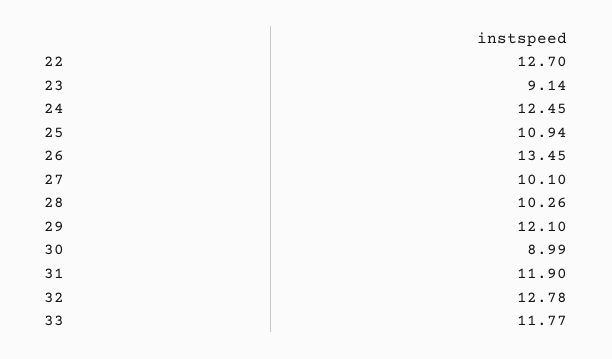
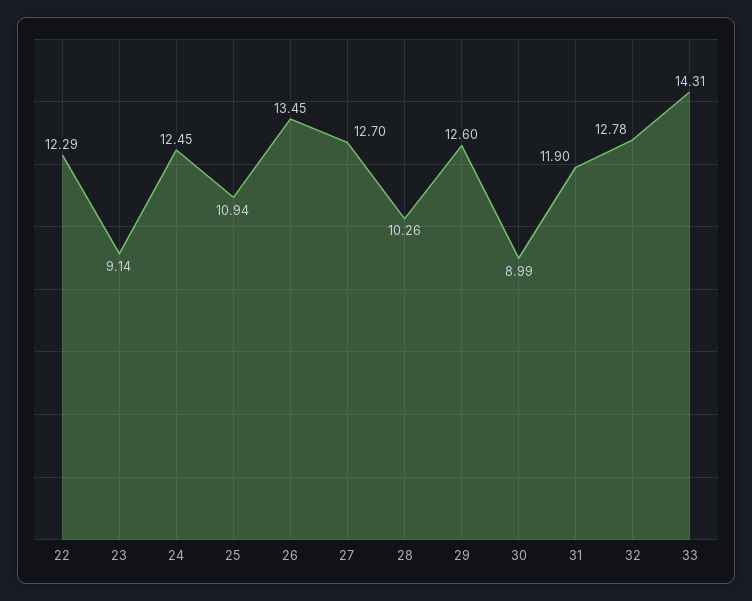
  {
-   "22": 12.7,
+   "22": 12.29,
    "23": 9.14,
    "24": 12.45,
    "25": 10.94,
    "26": 13.45,
-   "27": 10.1,
+   "27": 12.7,
    "28": 10.26,
-   "29": 12.1,
+   "29": 12.6,
    "30": 8.99,
    "31": 11.9,
    "32": 12.78,
-   "33": 11.77
+   "33": 14.31
  }

